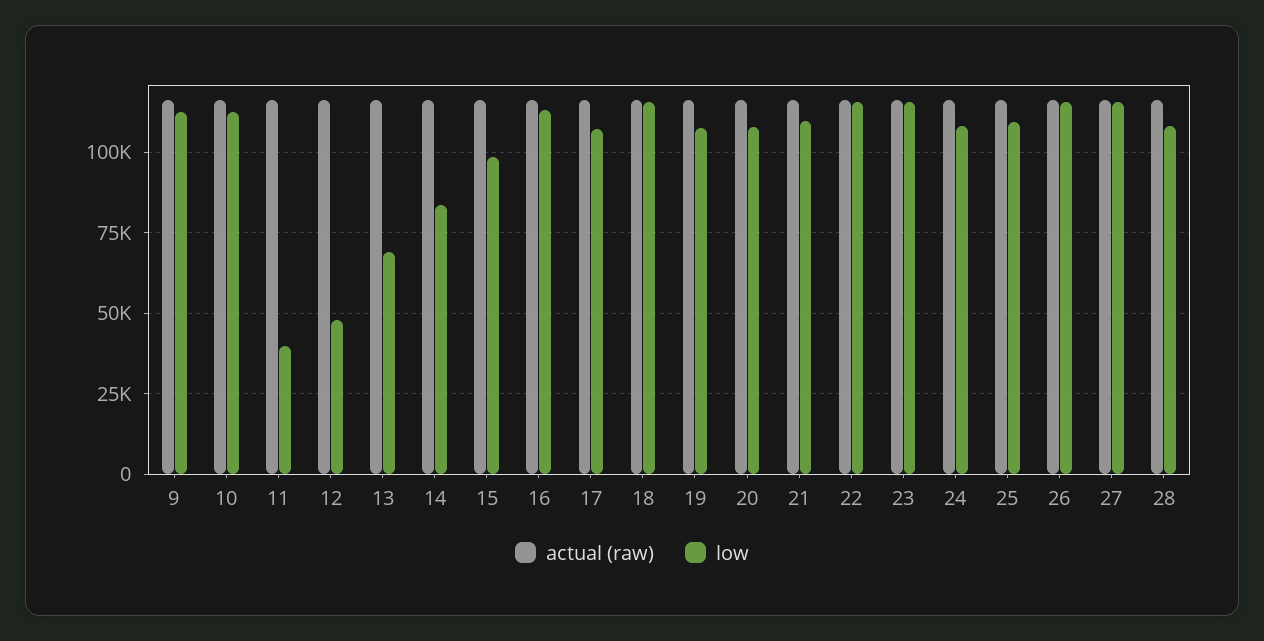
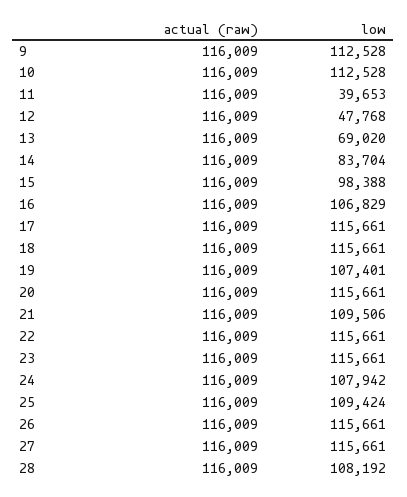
  {
    "actual (raw)": {
      "9": 116009,
      "10": 116009,
      "11": 116009,
      "12": 116009,
      "13": 116009,
      "14": 116009,
      "15": 116009,
      "16": 116009,
      "17": 116009,
      "18": 116009,
      "19": 116009,
      "20": 116009,
      "21": 116009,
      "22": 116009,
      "23": 116009,
      "24": 116009,
      "25": 116009,
      "26": 116009,
      "27": 116009,
      "28": 116009
    },
    "low": {
      "9": 112528,
      "10": 112528,
      "11": 39653,
      "12": 47768,
      "13": 69020,
      "14": 83704,
      "15": 98388,
-     "16": 112500,
+     "16": 106829,
-     "17": 107500,
+     "17": 115661,
      "18": 115661,
      "19": 107401,
-     "20": 107500,
+     "20": 115661,
      "21": 109506,
      "22": 115661,
      "23": 115661,
      "24": 107942,
      "25": 109424,
      "26": 115661,
      "27": 115661,
      "28": 108192
    }
  }

